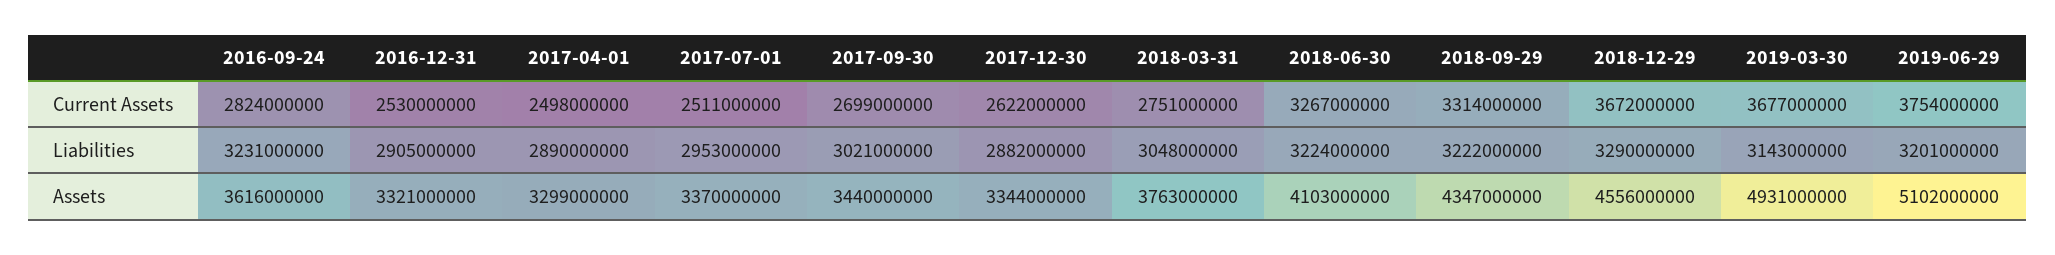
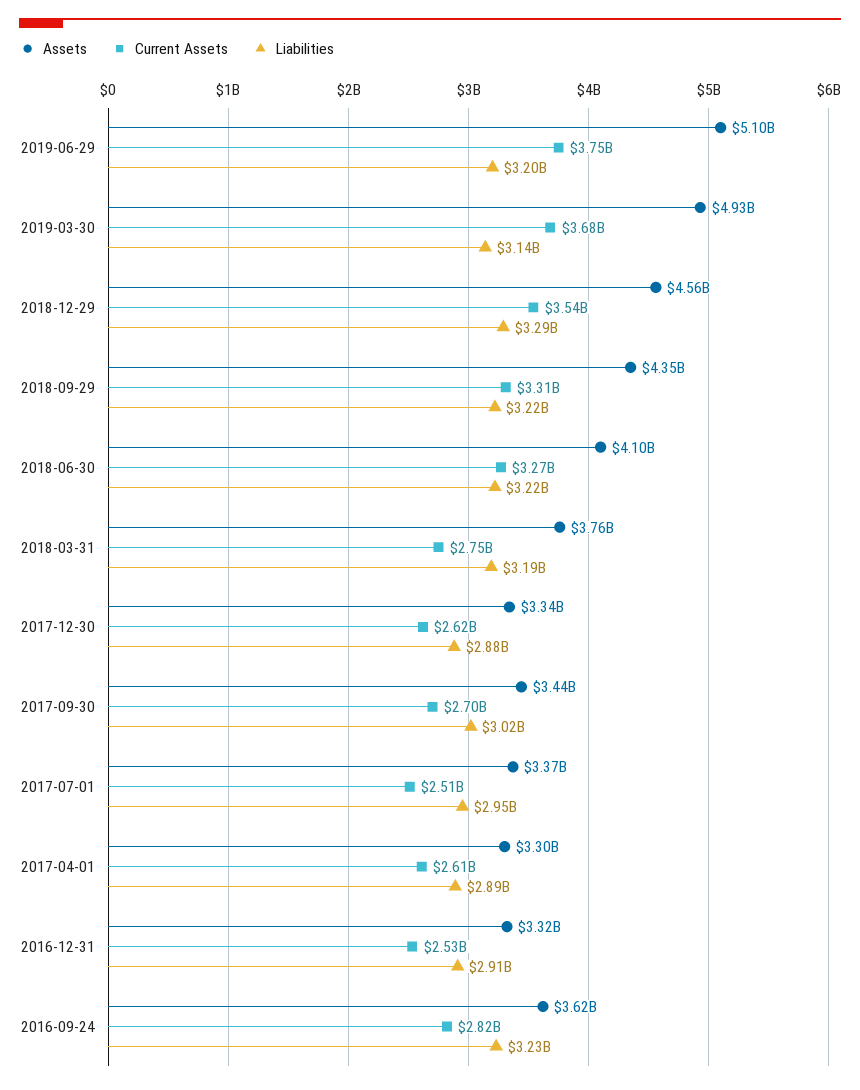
  {
    "Current Assets": {
      "2016-09-24": 2824000000,
      "2016-12-31": 2530000000,
-     "2017-04-01": 2498000000,
+     "2017-04-01": 2610000000,
      "2017-07-01": 2511000000,
      "2017-09-30": 2699000000,
      "2017-12-30": 2622000000,
      "2018-03-31": 2751000000,
      "2018-06-30": 3267000000,
      "2018-09-29": 3314000000,
-     "2018-12-29": 3672000000,
+     "2018-12-29": 3540000000,
      "2019-03-30": 3677000000,
      "2019-06-29": 3754000000
    },
    "Liabilities": {
      "2016-09-24": 3231000000,
      "2016-12-31": 2905000000,
      "2017-04-01": 2890000000,
      "2017-07-01": 2953000000,
      "2017-09-30": 3021000000,
      "2017-12-30": 2882000000,
-     "2018-03-31": 3048000000,
+     "2018-03-31": 3190000000,
      "2018-06-30": 3224000000,
      "2018-09-29": 3222000000,
      "2018-12-29": 3290000000,
      "2019-03-30": 3143000000,
      "2019-06-29": 3201000000
    },
    "Assets": {
      "2016-09-24": 3616000000,
      "2016-12-31": 3321000000,
      "2017-04-01": 3299000000,
      "2017-07-01": 3370000000,
      "2017-09-30": 3440000000,
      "2017-12-30": 3344000000,
      "2018-03-31": 3763000000,
      "2018-06-30": 4103000000,
      "2018-09-29": 4347000000,
      "2018-12-29": 4556000000,
      "2019-03-30": 4931000000,
      "2019-06-29": 5102000000
    }
  }

